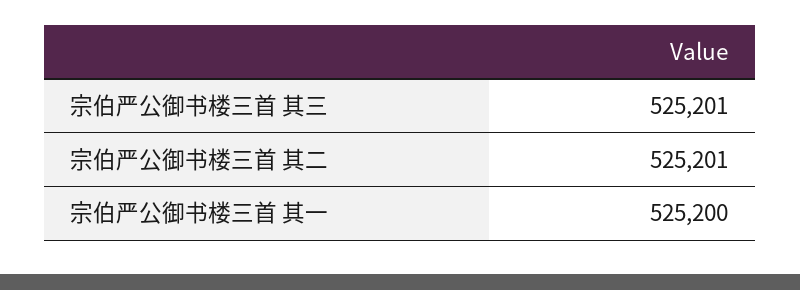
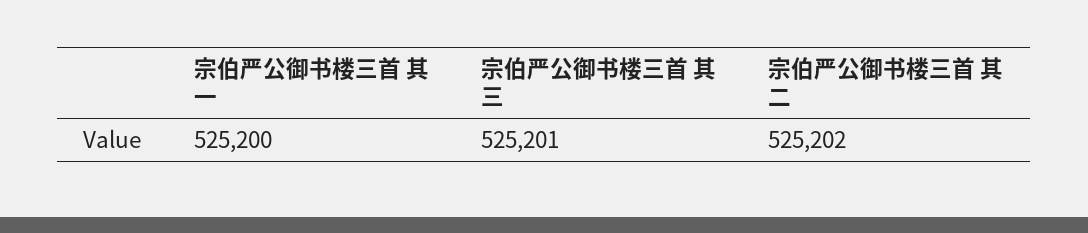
  {
    "宗伯严公御书楼三首 其三": 525201,
-   "宗伯严公御书楼三首 其二": 525201,
+   "宗伯严公御书楼三首 其二": 525202,
    "宗伯严公御书楼三首 其一": 525200
  }

